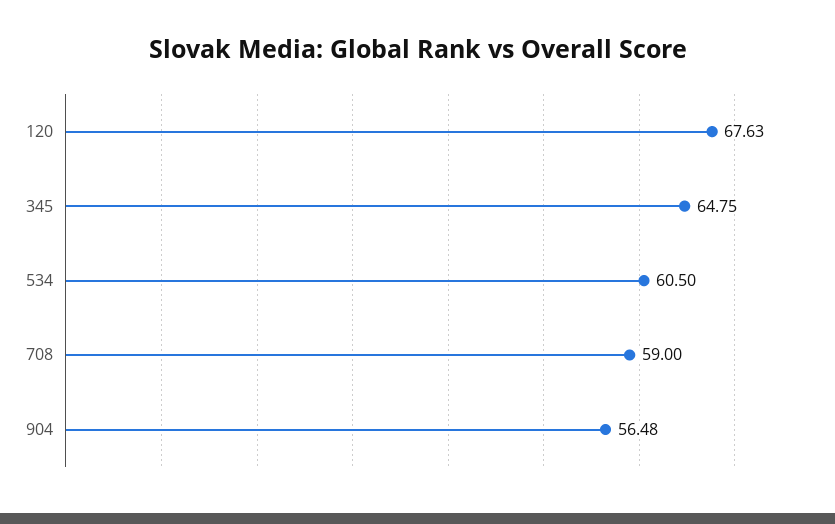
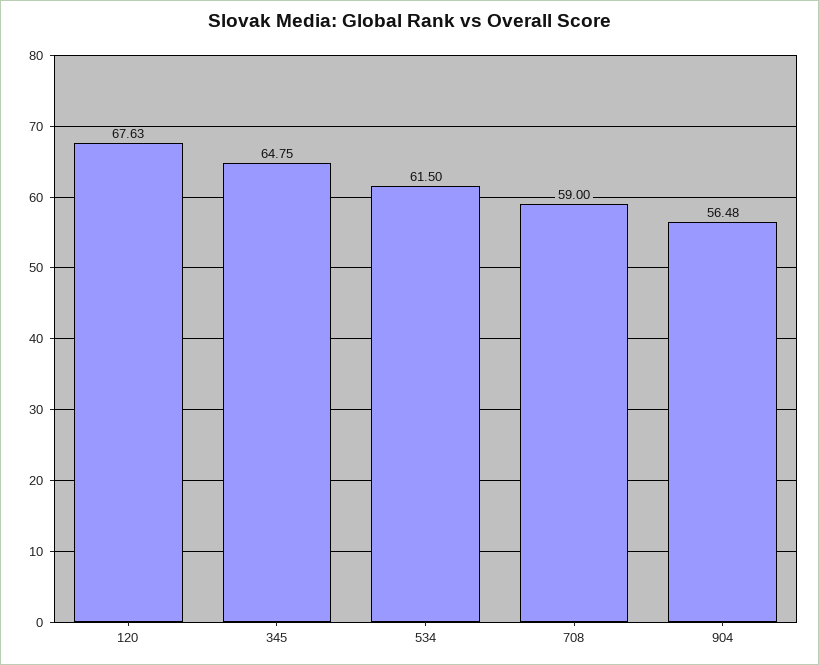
  {
    "120": 67.63,
    "345": 64.75,
-   "534": 60.5,
+   "534": 61.5,
    "708": 59,
    "904": 56.48
  }

